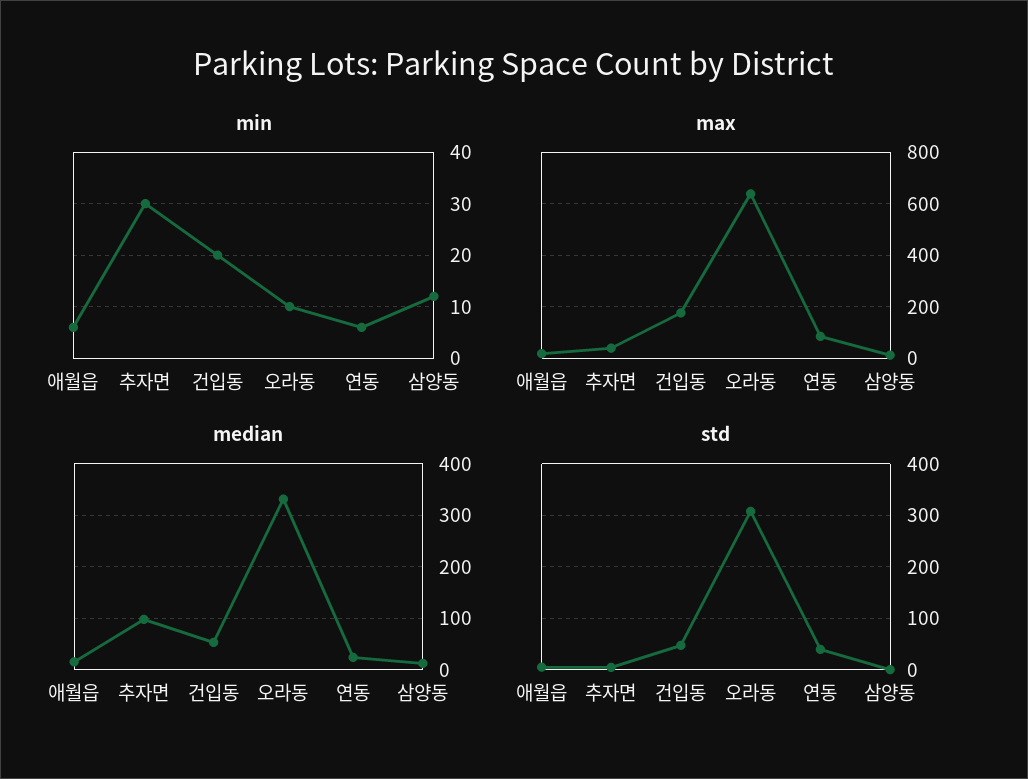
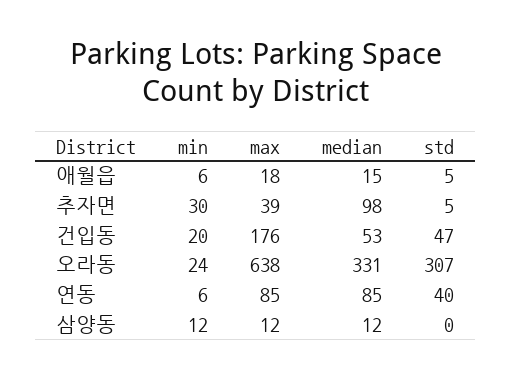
  {
    "min": {
      "애월읍": 6,
      "추자면": 30,
      "건입동": 20,
-     "오라동": 10,
+     "오라동": 24,
      "연동": 6,
      "삼양동": 12
    },
    "max": {
      "애월읍": 18,
      "추자면": 39,
      "건입동": 176,
      "오라동": 638,
      "연동": 85,
      "삼양동": 12
    },
    "median": {
      "애월읍": 15,
      "추자면": 98,
      "건입동": 53,
      "오라동": 331,
-     "연동": 20,
+     "연동": 85,
      "삼양동": 12
    },
    "std": {
      "애월읍": 5,
      "추자면": 5,
      "건입동": 47,
      "오라동": 307,
      "연동": 40,
      "삼양동": 0
    }
  }

